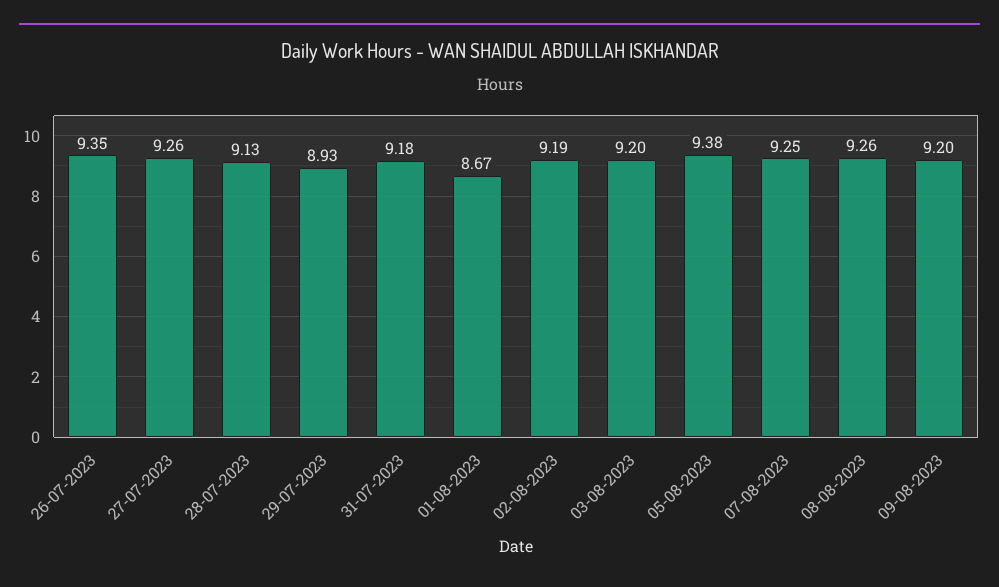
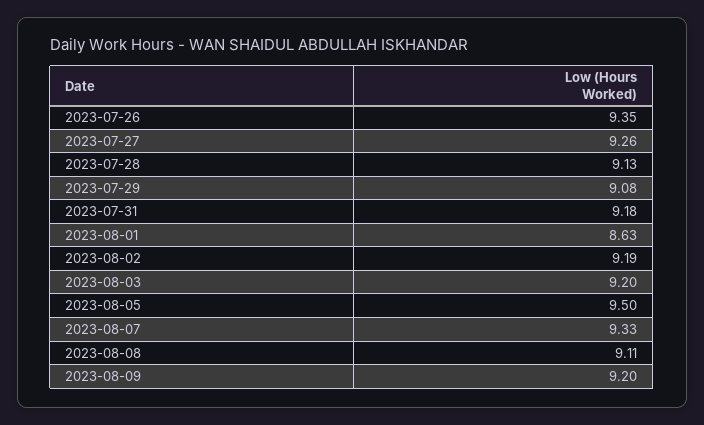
  {
    "26-07-2023": 9.35,
    "27-07-2023": 9.26,
    "28-07-2023": 9.13,
-   "29-07-2023": 8.93,
+   "29-07-2023": 9.08,
    "31-07-2023": 9.18,
-   "01-08-2023": 8.67,
+   "01-08-2023": 8.63,
    "02-08-2023": 9.19,
    "03-08-2023": 9.2,
-   "05-08-2023": 9.38,
+   "05-08-2023": 9.5,
-   "07-08-2023": 9.25,
+   "07-08-2023": 9.33,
-   "08-08-2023": 9.26,
+   "08-08-2023": 9.11,
    "09-08-2023": 9.2
  }

